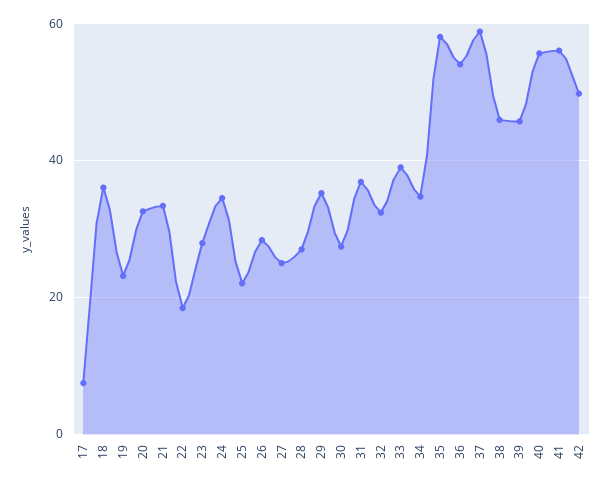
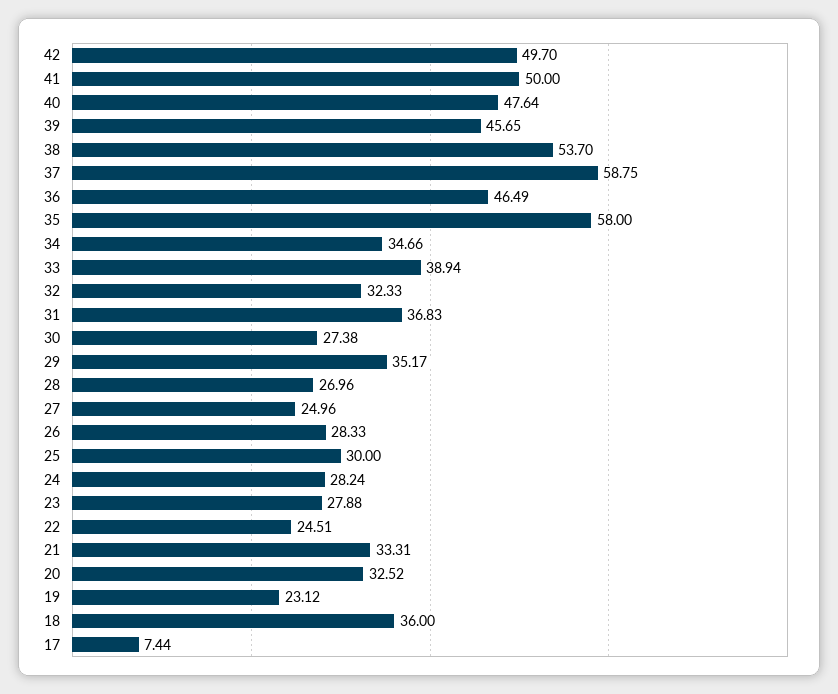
  {
    "17": 7.44,
    "18": 36,
    "19": 23.12,
    "20": 32.52,
    "21": 33.31,
-   "22": 18,
+   "22": 24.51,
    "23": 27.88,
-   "24": 34,
+   "24": 28.24,
-   "25": 22,
+   "25": 30,
    "26": 28.33,
    "27": 24.96,
    "28": 26.96,
    "29": 35.17,
    "30": 27.38,
    "31": 36.83,
    "32": 32.33,
    "33": 38.94,
    "34": 34.66,
    "35": 58,
-   "36": 54,
+   "36": 46.49,
    "37": 58.75,
-   "38": 46,
+   "38": 53.7,
    "39": 45.65,
-   "40": 56,
+   "40": 47.64,
-   "41": 56,
+   "41": 50,
    "42": 49.7
  }

